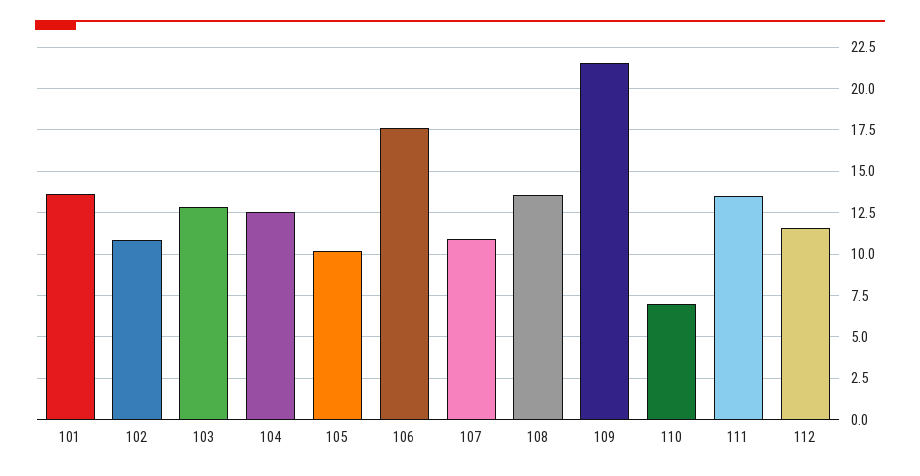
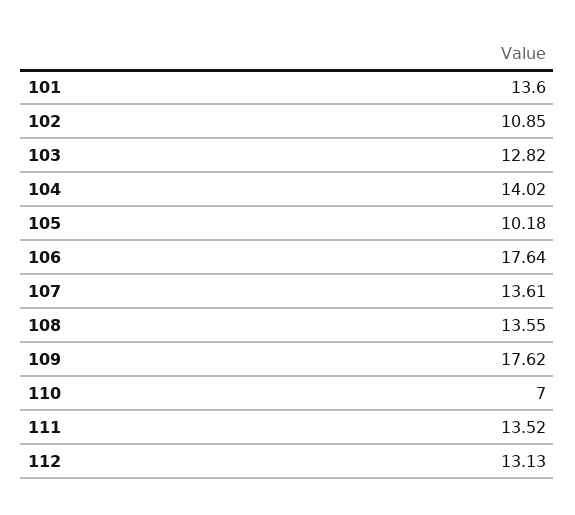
  {
    "101": 13.6,
    "102": 10.85,
    "103": 12.82,
-   "104": 12.5,
+   "104": 14.02,
    "105": 10.18,
    "106": 17.64,
-   "107": 11,
+   "107": 13.61,
    "108": 13.55,
-   "109": 21.5,
+   "109": 17.62,
    "110": 7,
    "111": 13.52,
-   "112": 11.5
+   "112": 13.13
  }

